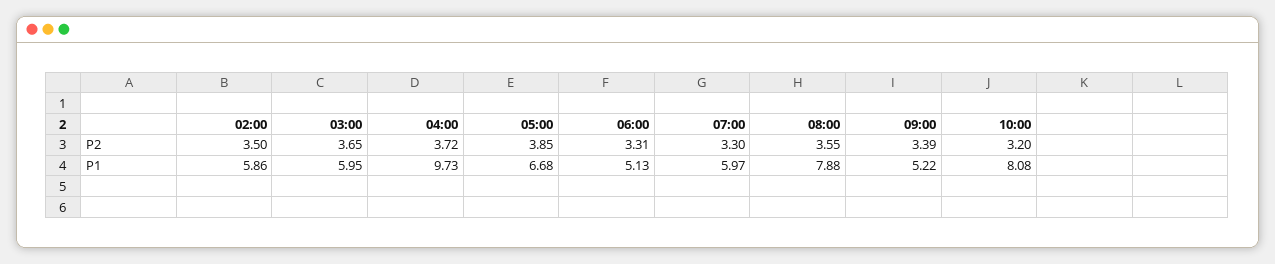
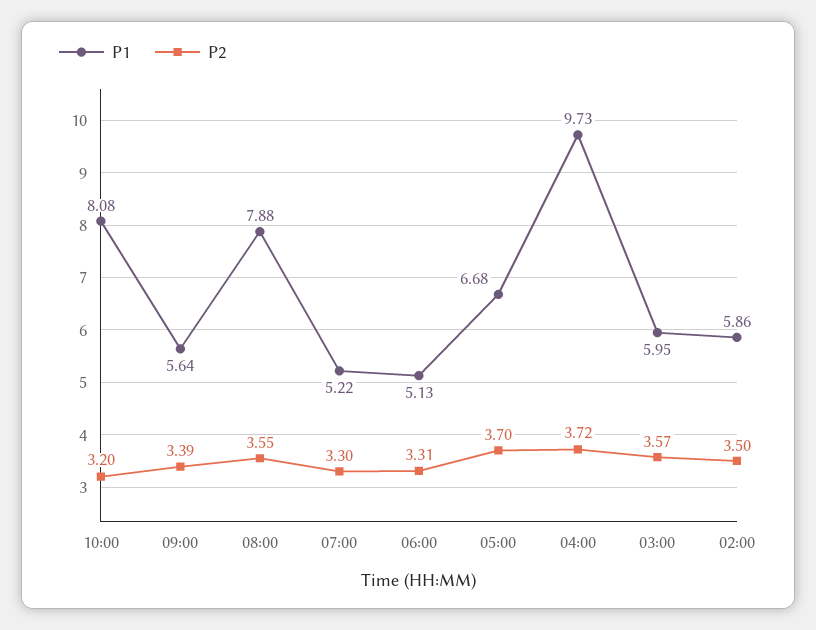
  {
    "P2": {
      "02:00": 3.5,
-     "03:00": 3.65,
+     "03:00": 3.57,
      "04:00": 3.72,
-     "05:00": 3.85,
+     "05:00": 3.7,
      "06:00": 3.31,
      "07:00": 3.3,
      "08:00": 3.55,
      "09:00": 3.39,
      "10:00": 3.2
    },
    "P1": {
      "02:00": 5.86,
      "03:00": 5.95,
      "04:00": 9.73,
      "05:00": 6.68,
      "06:00": 5.13,
-     "07:00": 5.97,
+     "07:00": 5.22,
      "08:00": 7.88,
-     "09:00": 5.22,
+     "09:00": 5.64,
      "10:00": 8.08
    }
  }

